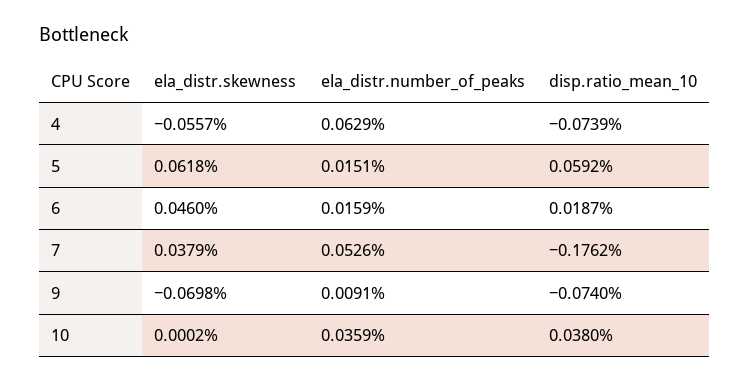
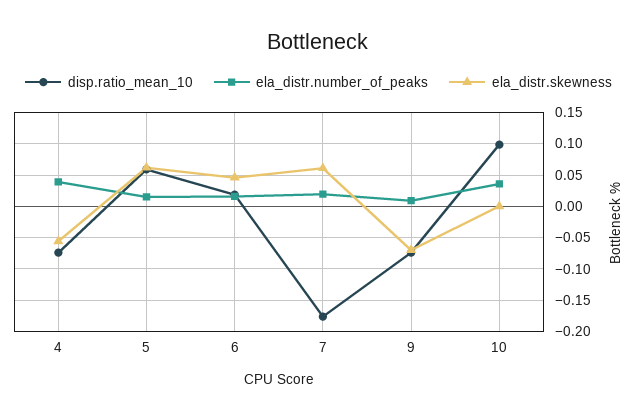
  {
    "ela_distr.skewness": {
      "4": -0.0557,
      "5": 0.0618,
      "6": 0.046,
-     "7": 0.0379,
+     "7": 0.06,
      "9": -0.0698,
      "10": 0.0002
    },
    "ela_distr.number_of_peaks": {
-     "4": 0.0629,
+     "4": 0.04,
      "5": 0.0151,
      "6": 0.0159,
-     "7": 0.0526,
+     "7": 0.02,
      "9": 0.0091,
      "10": 0.0359
    },
    "disp.ratio_mean_10": {
      "4": -0.0739,
      "5": 0.0592,
      "6": 0.0187,
      "7": -0.1762,
      "9": -0.074,
-     "10": 0.038
+     "10": 0.1
    }
  }

